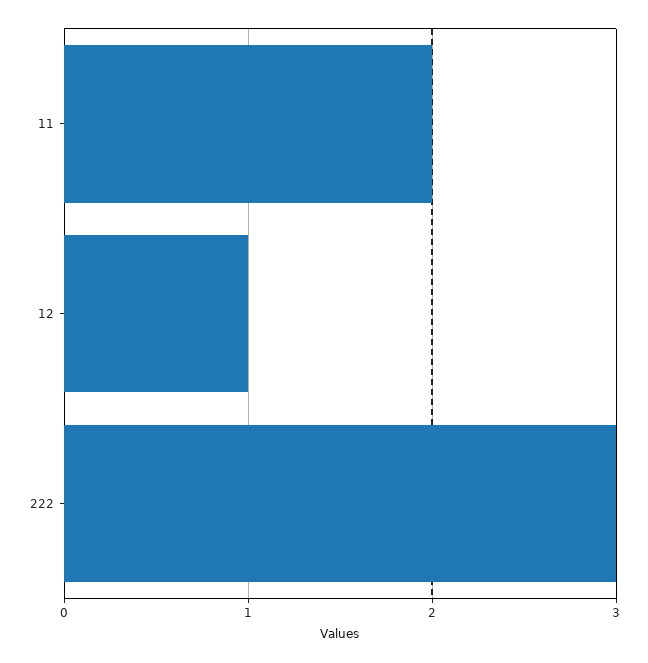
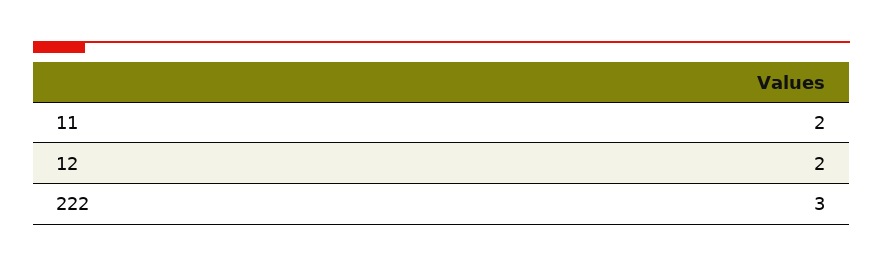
  {
    "11": 2,
-   "12": 1,
+   "12": 2,
    "222": 3
  }

